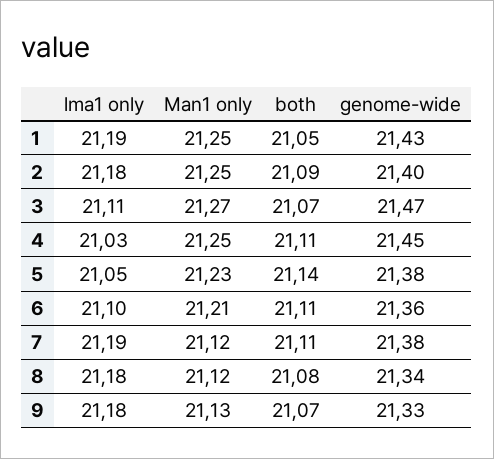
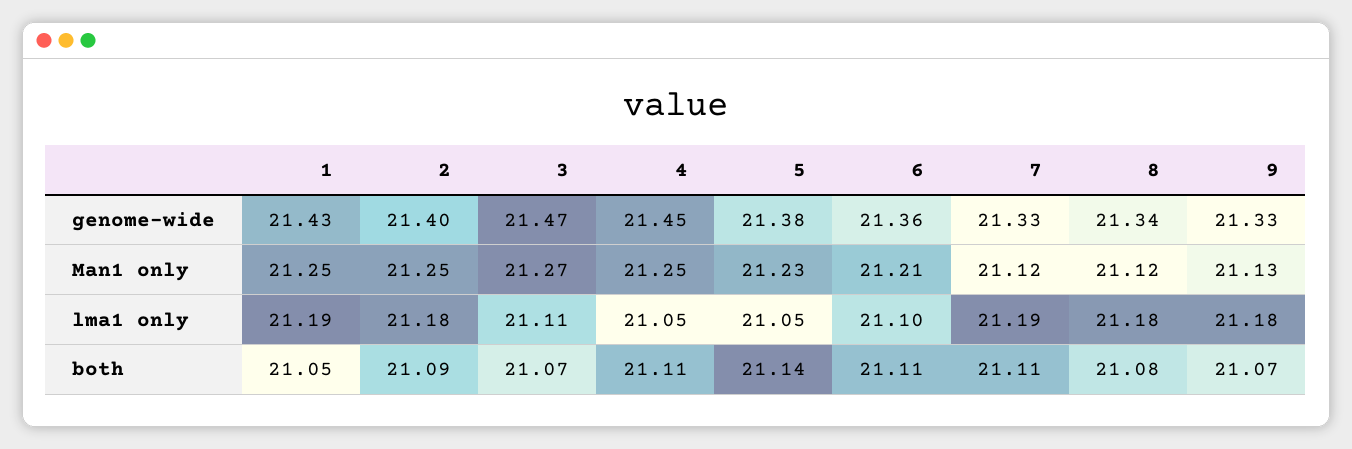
  {
    "lma1 only": {
      "1": 21.19,
      "2": 21.18,
      "3": 21.11,
-     "4": 21.03,
+     "4": 21.05,
      "5": 21.05,
      "6": 21.1,
      "7": 21.19,
      "8": 21.18,
      "9": 21.18
    },
    "Man1 only": {
      "1": 21.25,
      "2": 21.25,
      "3": 21.27,
      "4": 21.25,
      "5": 21.23,
      "6": 21.21,
      "7": 21.12,
      "8": 21.12,
      "9": 21.13
    },
    "both": {
      "1": 21.05,
      "2": 21.09,
      "3": 21.07,
      "4": 21.11,
      "5": 21.14,
      "6": 21.11,
      "7": 21.11,
      "8": 21.08,
      "9": 21.07
    },
    "genome-wide": {
      "1": 21.43,
      "2": 21.4,
      "3": 21.47,
      "4": 21.45,
      "5": 21.38,
      "6": 21.36,
-     "7": 21.38,
+     "7": 21.33,
      "8": 21.34,
      "9": 21.33
    }
  }

